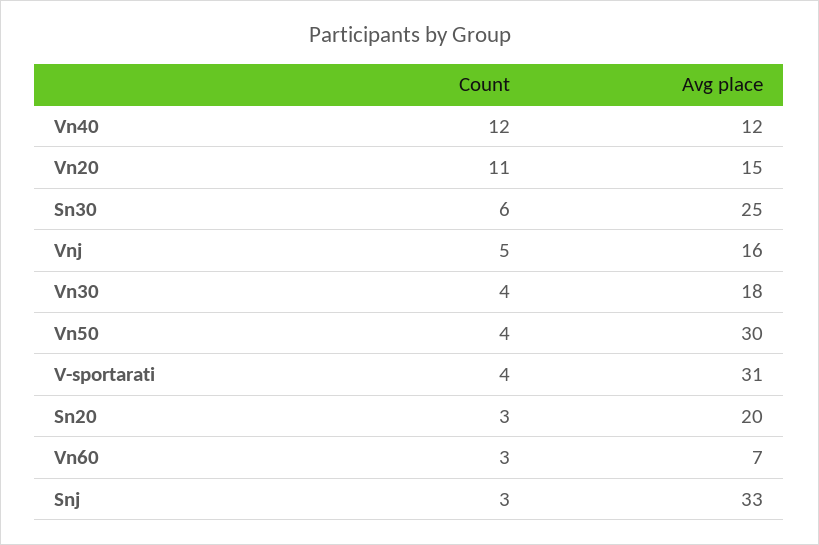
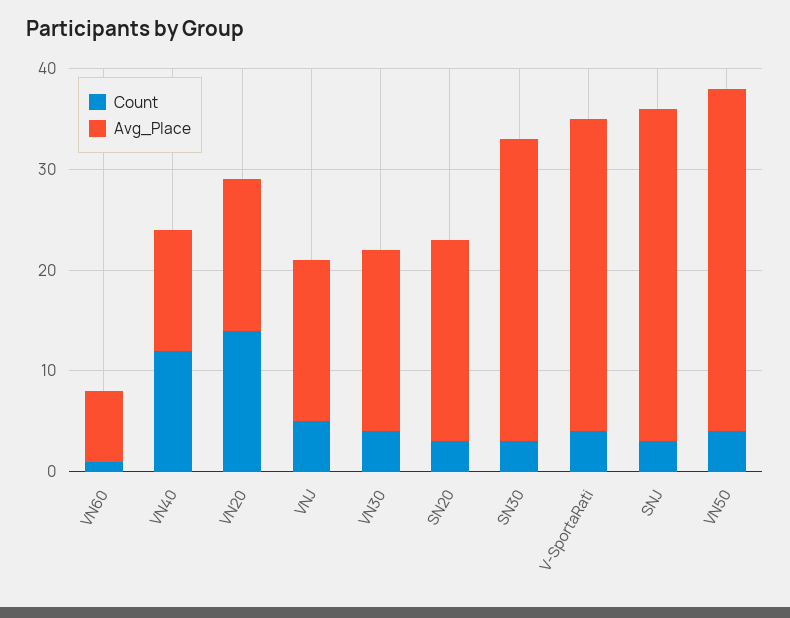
  {
    "Count": {
      "Vn40": 12,
-     "Vn20": 11,
+     "Vn20": 14,
-     "Sn30": 6,
+     "Sn30": 3,
      "Vnj": 5,
      "Vn30": 4,
      "Vn50": 4,
      "V-sportarati": 4,
      "Sn20": 3,
-     "Vn60": 3,
+     "Vn60": 1,
      "Snj": 3
    },
    "Avg place": {
      "Vn40": 12,
      "Vn20": 15,
-     "Sn30": 25,
+     "Sn30": 30,
      "Vnj": 16,
      "Vn30": 18,
-     "Vn50": 30,
+     "Vn50": 34,
      "V-sportarati": 31,
      "Sn20": 20,
      "Vn60": 7,
      "Snj": 33
    }
  }

